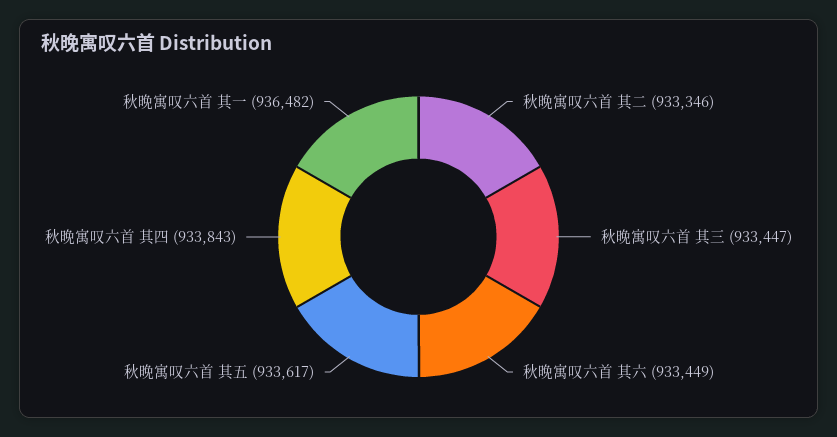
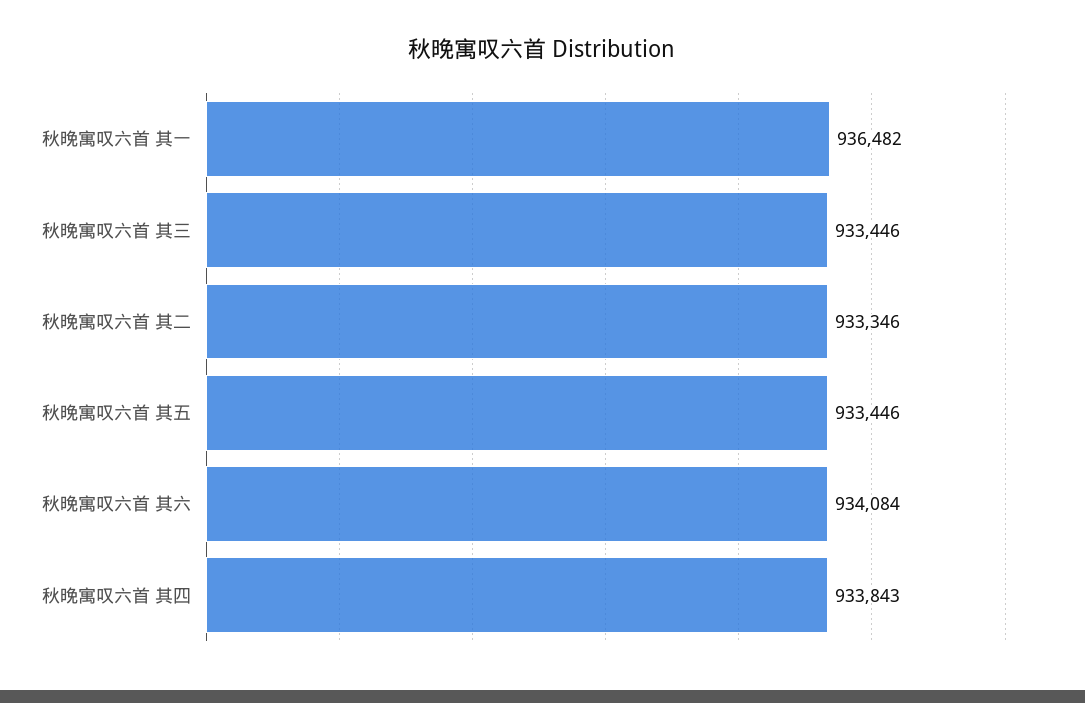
  {
    "秋晚寓叹六首 其二": 933346,
-   "秋晚寓叹六首 其三": 933447,
+   "秋晚寓叹六首 其三": 933446,
-   "秋晚寓叹六首 其六": 933449,
+   "秋晚寓叹六首 其六": 934084,
-   "秋晚寓叹六首 其五": 933617,
+   "秋晚寓叹六首 其五": 933446,
    "秋晚寓叹六首 其四": 933843,
    "秋晚寓叹六首 其一": 936482
  }

